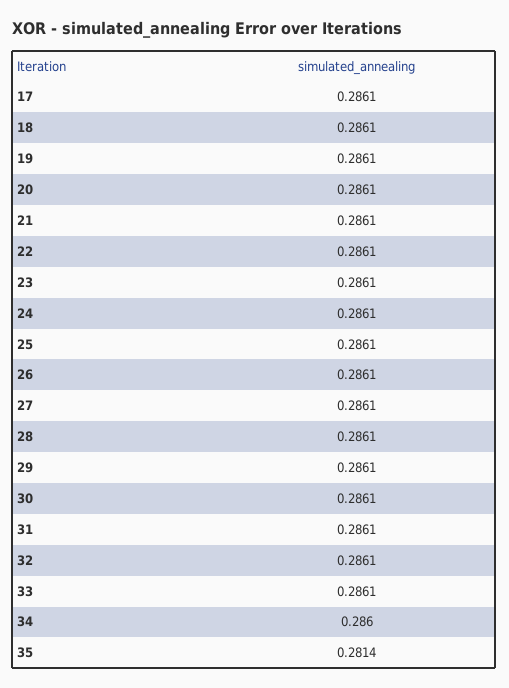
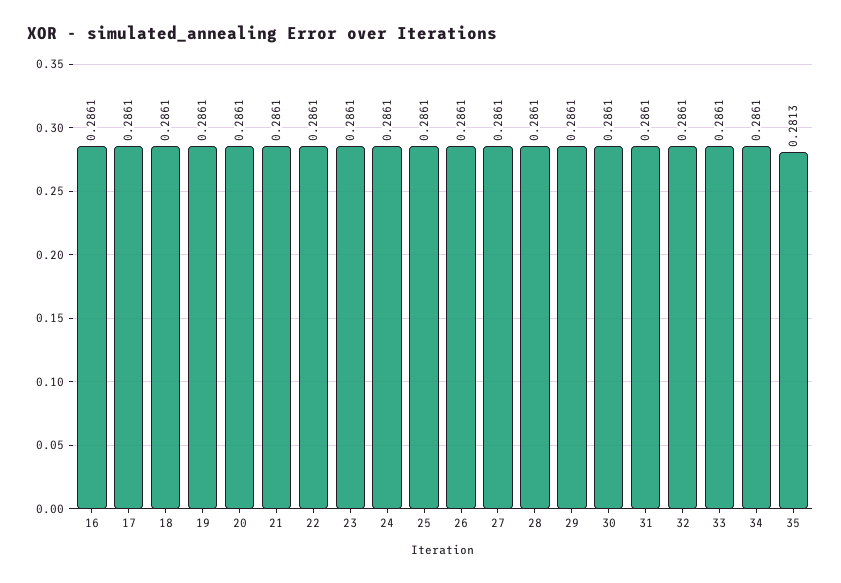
  {
    "17": 0.2861,
    "18": 0.2861,
    "19": 0.2861,
    "20": 0.2861,
    "21": 0.2861,
    "22": 0.2861,
    "23": 0.2861,
    "24": 0.2861,
    "25": 0.2861,
    "26": 0.2861,
    "27": 0.2861,
    "28": 0.2861,
    "29": 0.2861,
    "30": 0.2861,
    "31": 0.2861,
    "32": 0.2861,
    "33": 0.2861,
-   "34": 0.286,
+   "34": 0.2861,
-   "35": 0.2814
+   "35": 0.2813,
+   "16": 0.2861
  }

